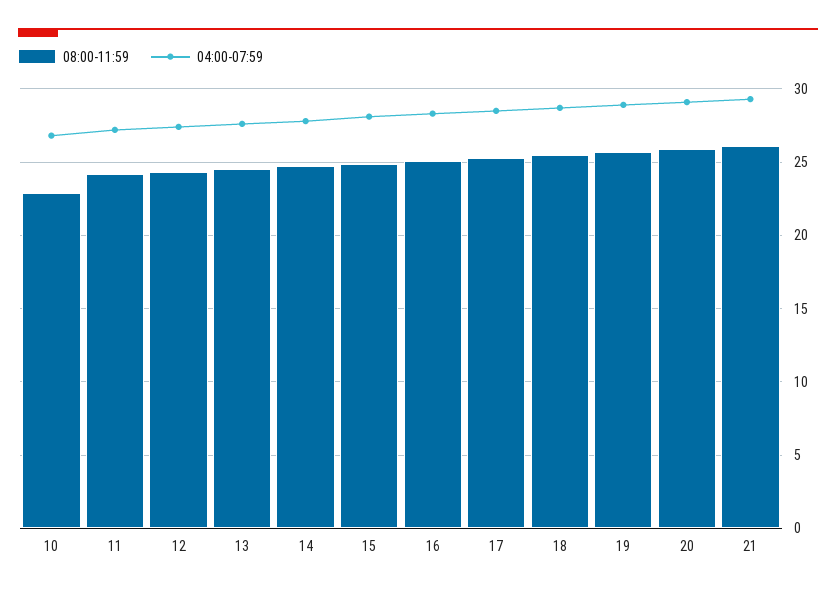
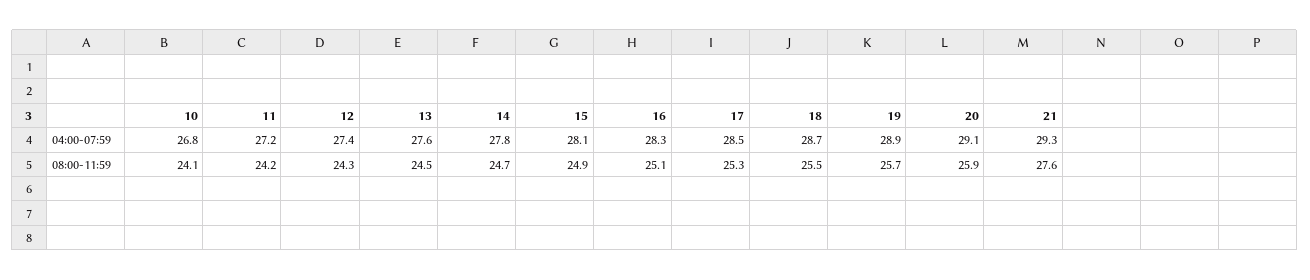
  {
    "08:00-11:59": {
-     "10": 23,
+     "10": 24.1,
      "11": 24.2,
      "12": 24.3,
      "13": 24.5,
      "14": 24.7,
      "15": 24.9,
      "16": 25.1,
      "17": 25.3,
      "18": 25.5,
      "19": 25.7,
      "20": 25.9,
-     "21": 26
+     "21": 27.6
    },
    "04:00-07:59": {
      "10": 26.8,
      "11": 27.2,
      "12": 27.4,
      "13": 27.6,
      "14": 27.8,
      "15": 28.1,
      "16": 28.3,
      "17": 28.5,
      "18": 28.7,
      "19": 28.9,
      "20": 29.1,
      "21": 29.3
    }
  }

